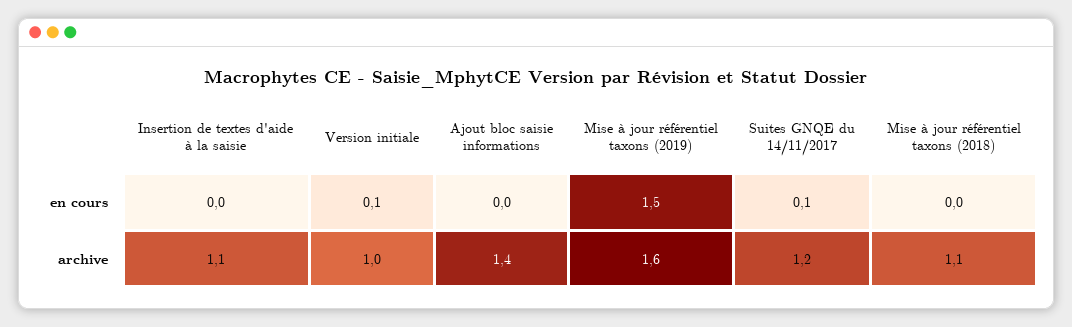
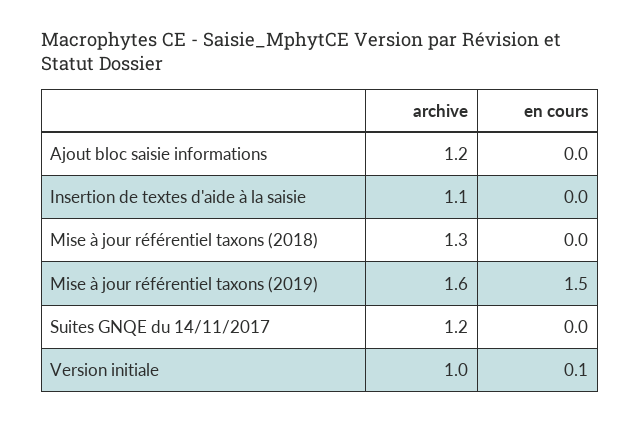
  {
    "Insertion de textes d'aide à la saisie": {
      "en cours": 0,
      "archive": 1.1
    },
    "Version initiale": {
      "en cours": 0.1,
      "archive": 1
    },
    "Ajout bloc saisie informations": {
      "en cours": 0,
-     "archive": 1.4
+     "archive": 1.2
    },
    "Mise à jour référentiel taxons (2019)": {
      "en cours": 1.5,
      "archive": 1.6
    },
    "Suites GNQE du 14/11/2017": {
-     "en cours": 0.1,
+     "en cours": 0,
      "archive": 1.2
    },
    "Mise à jour référentiel taxons (2018)": {
      "en cours": 0,
-     "archive": 1.1
+     "archive": 1.3
    }
  }

